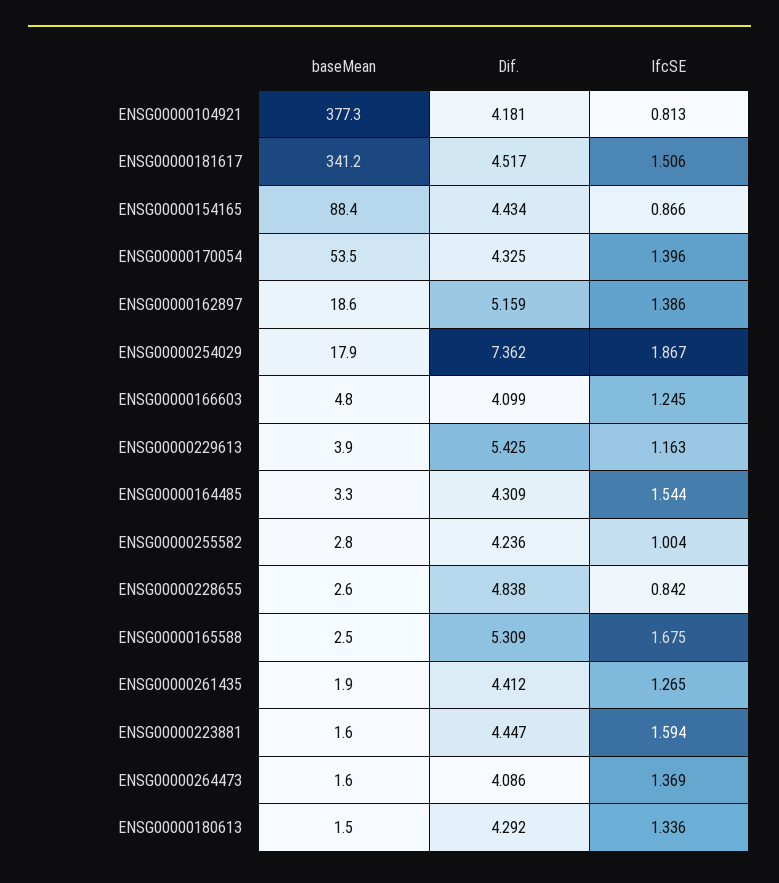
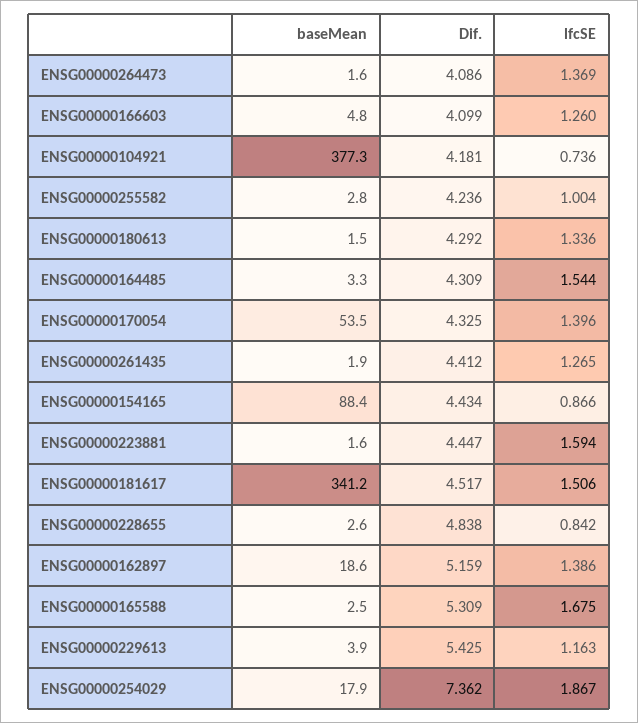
  {
    "baseMean": {
      "ENSG00000104921": 377.3,
      "ENSG00000181617": 341.2,
      "ENSG00000154165": 88.4,
      "ENSG00000170054": 53.5,
      "ENSG00000162897": 18.6,
      "ENSG00000254029": 17.9,
      "ENSG00000166603": 4.8,
      "ENSG00000229613": 3.9,
      "ENSG00000164485": 3.3,
      "ENSG00000255582": 2.8,
      "ENSG00000228655": 2.6,
      "ENSG00000165588": 2.5,
      "ENSG00000261435": 1.9,
      "ENSG00000223881": 1.6,
      "ENSG00000264473": 1.6,
      "ENSG00000180613": 1.5
    },
    "Dif.": {
      "ENSG00000104921": 4.181,
      "ENSG00000181617": 4.517,
      "ENSG00000154165": 4.434,
      "ENSG00000170054": 4.325,
      "ENSG00000162897": 5.159,
      "ENSG00000254029": 7.362,
      "ENSG00000166603": 4.099,
      "ENSG00000229613": 5.425,
      "ENSG00000164485": 4.309,
      "ENSG00000255582": 4.236,
      "ENSG00000228655": 4.838,
      "ENSG00000165588": 5.309,
      "ENSG00000261435": 4.412,
      "ENSG00000223881": 4.447,
      "ENSG00000264473": 4.086,
      "ENSG00000180613": 4.292
    },
    "lfcSE": {
-     "ENSG00000104921": 0.813,
+     "ENSG00000104921": 0.736,
      "ENSG00000181617": 1.506,
      "ENSG00000154165": 0.866,
      "ENSG00000170054": 1.396,
      "ENSG00000162897": 1.386,
      "ENSG00000254029": 1.867,
-     "ENSG00000166603": 1.245,
+     "ENSG00000166603": 1.26,
      "ENSG00000229613": 1.163,
      "ENSG00000164485": 1.544,
      "ENSG00000255582": 1.004,
      "ENSG00000228655": 0.842,
      "ENSG00000165588": 1.675,
      "ENSG00000261435": 1.265,
      "ENSG00000223881": 1.594,
      "ENSG00000264473": 1.369,
      "ENSG00000180613": 1.336
    }
  }

